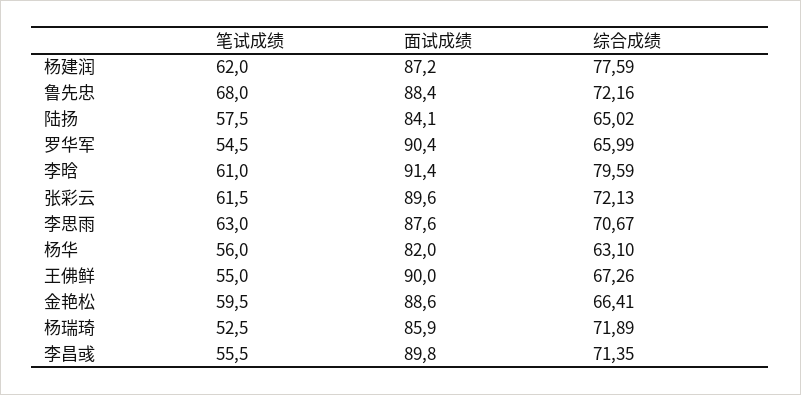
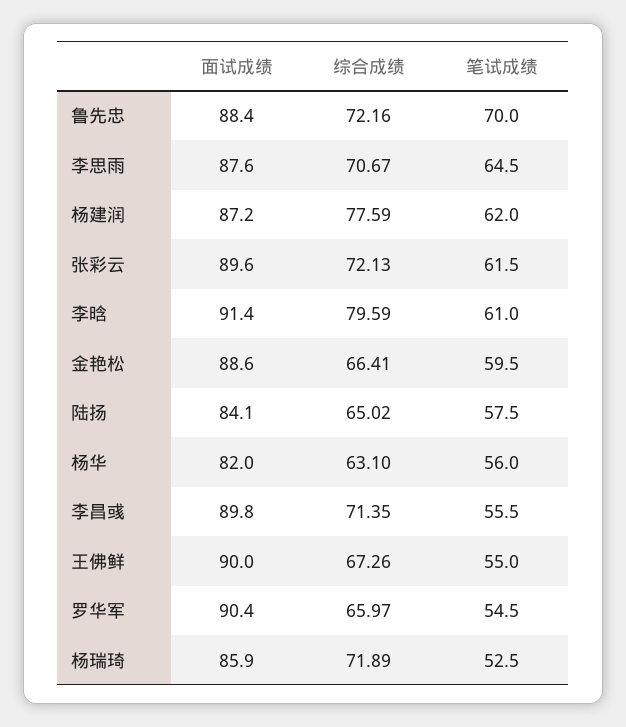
  {
    "笔试成绩": {
      "杨建润": 62,
-     "鲁先忠": 68,
+     "鲁先忠": 70,
      "陆扬": 57.5,
      "罗华军": 54.5,
      "李晗": 61,
      "张彩云": 61.5,
-     "李思雨": 63,
+     "李思雨": 64.5,
      "杨华": 56,
      "王佛鲜": 55,
      "金艳松": 59.5,
      "杨瑞琦": 52.5,
      "李昌彧": 55.5
    },
    "面试成绩": {
      "杨建润": 87.2,
      "鲁先忠": 88.4,
      "陆扬": 84.1,
      "罗华军": 90.4,
      "李晗": 91.4,
      "张彩云": 89.6,
      "李思雨": 87.6,
      "杨华": 82,
      "王佛鲜": 90,
      "金艳松": 88.6,
      "杨瑞琦": 85.9,
      "李昌彧": 89.8
    },
    "综合成绩": {
      "杨建润": 77.59,
      "鲁先忠": 72.16,
      "陆扬": 65.02,
-     "罗华军": 65.99,
+     "罗华军": 65.97,
      "李晗": 79.59,
      "张彩云": 72.13,
      "李思雨": 70.67,
      "杨华": 63.1,
      "王佛鲜": 67.26,
      "金艳松": 66.41,
      "杨瑞琦": 71.89,
      "李昌彧": 71.35
    }
  }

